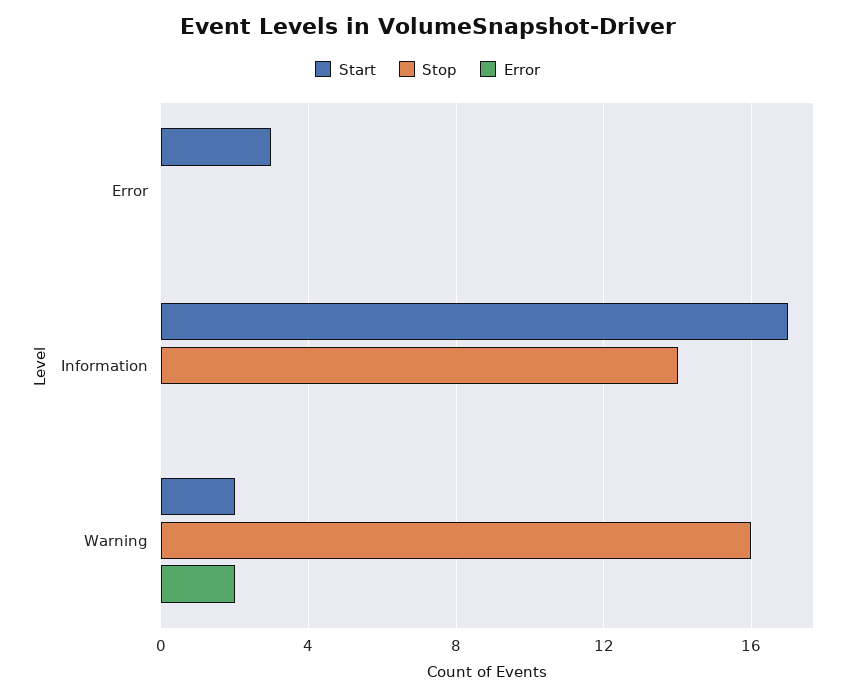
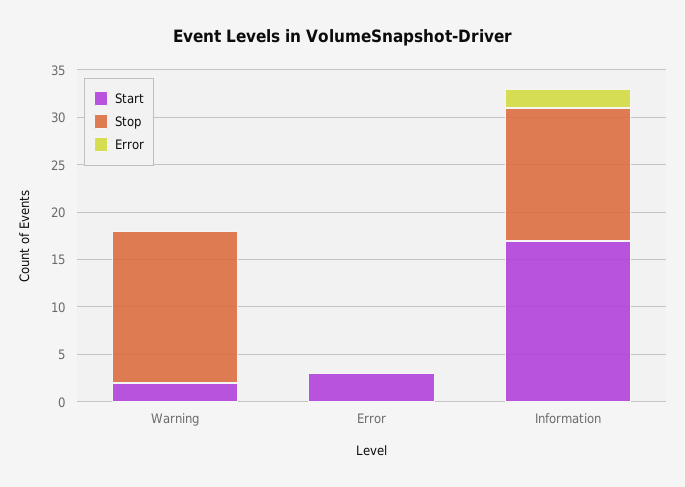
  {
    "Start": {
      "Error": 3,
      "Information": 17,
      "Warning": 2
    },
    "Stop": {
      "Error": 0,
      "Information": 14,
      "Warning": 16
    },
    "Error": {
      "Error": 0,
-     "Information": 0,
+     "Information": 2,
-     "Warning": 2
+     "Warning": 0
    }
  }

